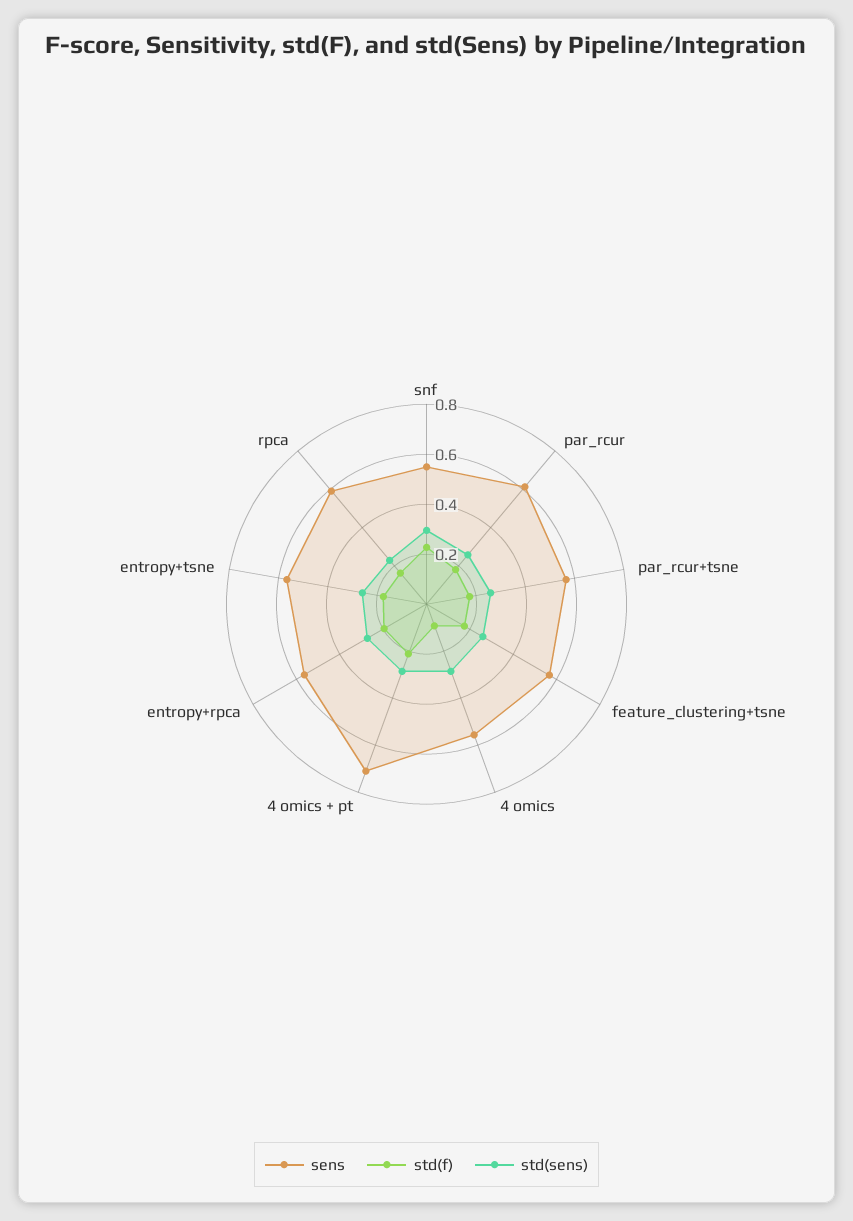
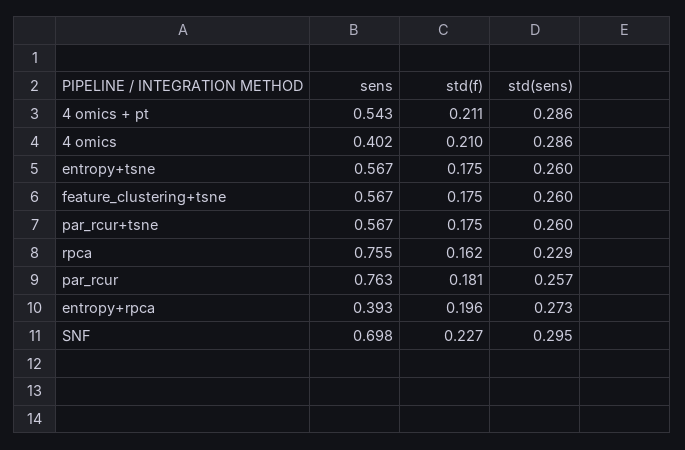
  {
    "sens": {
-     "snf": 0.55,
+     "snf": 0.698,
-     "par_rcur": 0.6,
+     "par_rcur": 0.763,
      "par_rcur+tsne": 0.567,
      "feature_clustering+tsne": 0.567,
-     "4 omics": 0.55,
+     "4 omics": 0.402,
-     "4 omics + pt": 0.7,
+     "4 omics + pt": 0.543,
-     "entropy+rpca": 0.55,
+     "entropy+rpca": 0.393,
      "entropy+tsne": 0.567,
-     "rpca": 0.6
+     "rpca": 0.755
    },
    "std(f)": {
      "snf": 0.227,
      "par_rcur": 0.181,
      "par_rcur+tsne": 0.175,
      "feature_clustering+tsne": 0.175,
-     "4 omics": 0.1,
+     "4 omics": 0.21,
      "4 omics + pt": 0.211,
      "entropy+rpca": 0.196,
      "entropy+tsne": 0.175,
      "rpca": 0.162
    },
    "std(sens)": {
      "snf": 0.295,
      "par_rcur": 0.257,
      "par_rcur+tsne": 0.26,
      "feature_clustering+tsne": 0.26,
      "4 omics": 0.286,
      "4 omics + pt": 0.286,
      "entropy+rpca": 0.273,
      "entropy+tsne": 0.26,
      "rpca": 0.229
    }
  }

